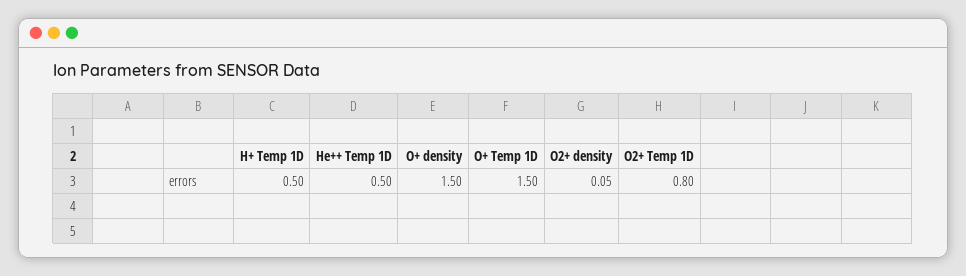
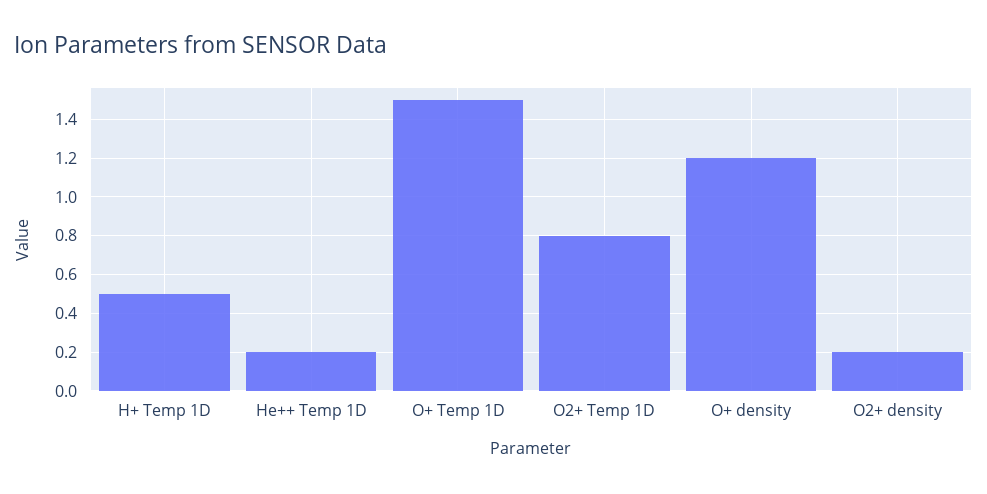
  {
    "H+ Temp 1D": 0.5,
-   "He++ Temp 1D": 0.5,
+   "He++ Temp 1D": 0.2,
-   "O+ density": 1.5,
+   "O+ density": 1.2,
    "O+ Temp 1D": 1.5,
-   "O2+ density": 0.05,
+   "O2+ density": 0.2,
    "O2+ Temp 1D": 0.8
  }

